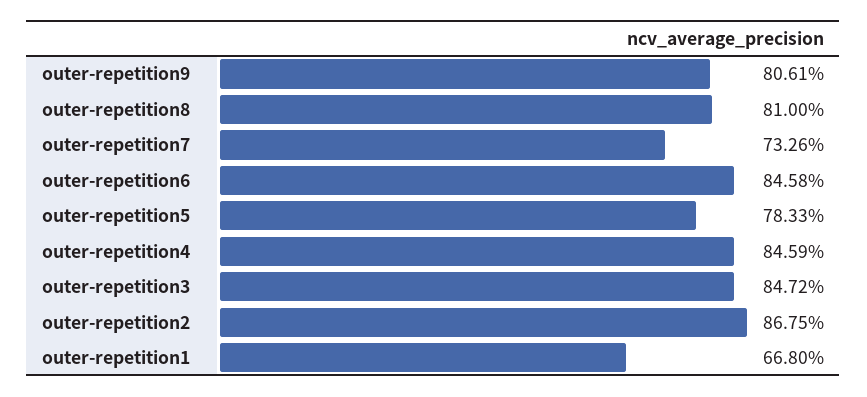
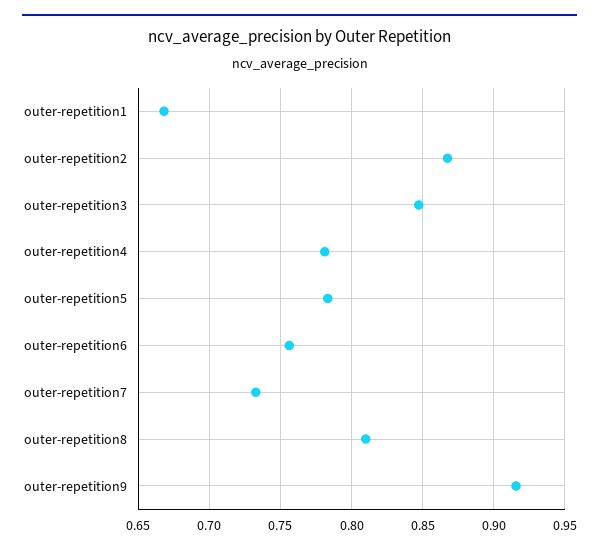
  {
-   "outer-repetition9": 0.8061,
+   "outer-repetition9": 0.915,
    "outer-repetition8": 0.81,
    "outer-repetition7": 0.7326,
-   "outer-repetition6": 0.8458,
+   "outer-repetition6": 0.755,
    "outer-repetition5": 0.7833,
-   "outer-repetition4": 0.8459,
+   "outer-repetition4": 0.78,
    "outer-repetition3": 0.8472,
    "outer-repetition2": 0.8675,
    "outer-repetition1": 0.668
  }

